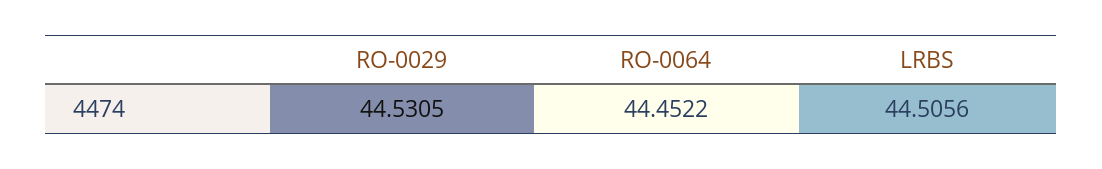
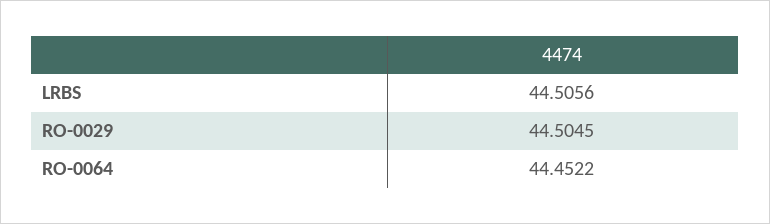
  {
-   "RO-0029": 44.5305,
+   "RO-0029": 44.5045,
    "RO-0064": 44.4522,
    "LRBS": 44.5056
  }

